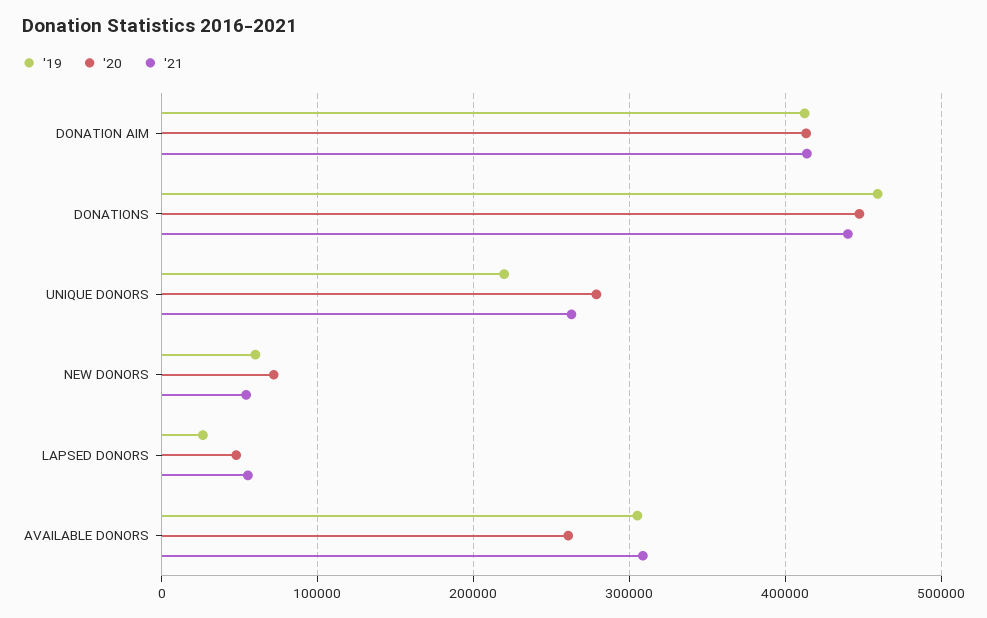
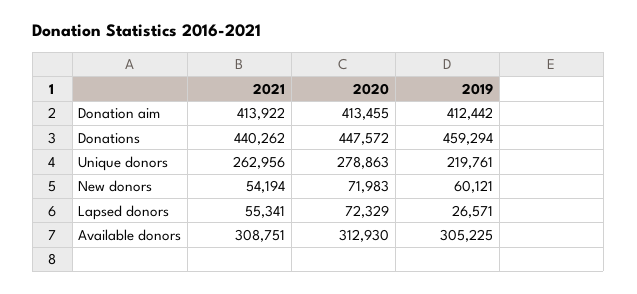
  {
    "'19": {
      "DONATION AIM": 412442,
      "DONATIONS": 459294,
      "UNIQUE DONORS": 219761,
      "NEW DONORS": 60121,
      "LAPSED DONORS": 26571,
      "AVAILABLE DONORS": 305225
    },
    "'20": {
      "DONATION AIM": 413455,
      "DONATIONS": 447572,
      "UNIQUE DONORS": 278863,
      "NEW DONORS": 71983,
-     "LAPSED DONORS": 50000,
+     "LAPSED DONORS": 72329,
-     "AVAILABLE DONORS": 260000
+     "AVAILABLE DONORS": 312930
    },
    "'21": {
      "DONATION AIM": 413922,
      "DONATIONS": 440262,
      "UNIQUE DONORS": 262956,
      "NEW DONORS": 54194,
      "LAPSED DONORS": 55341,
      "AVAILABLE DONORS": 308751
    }
  }

